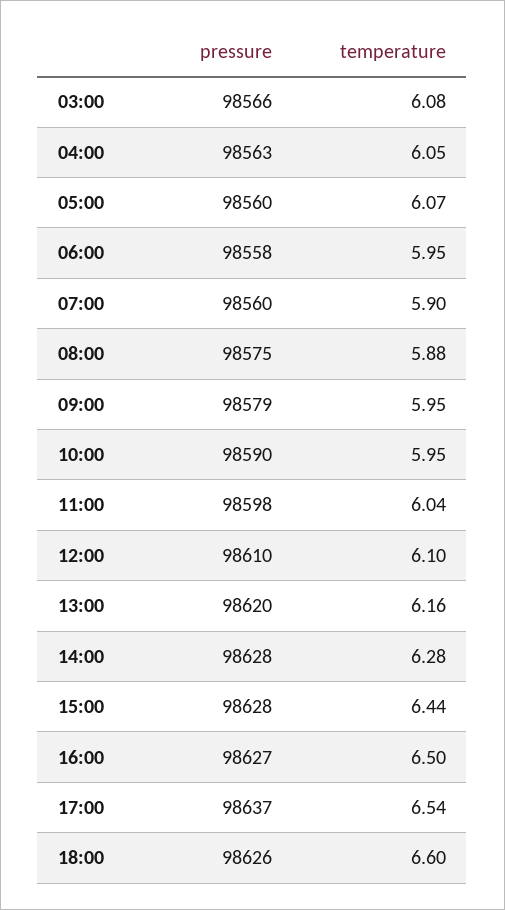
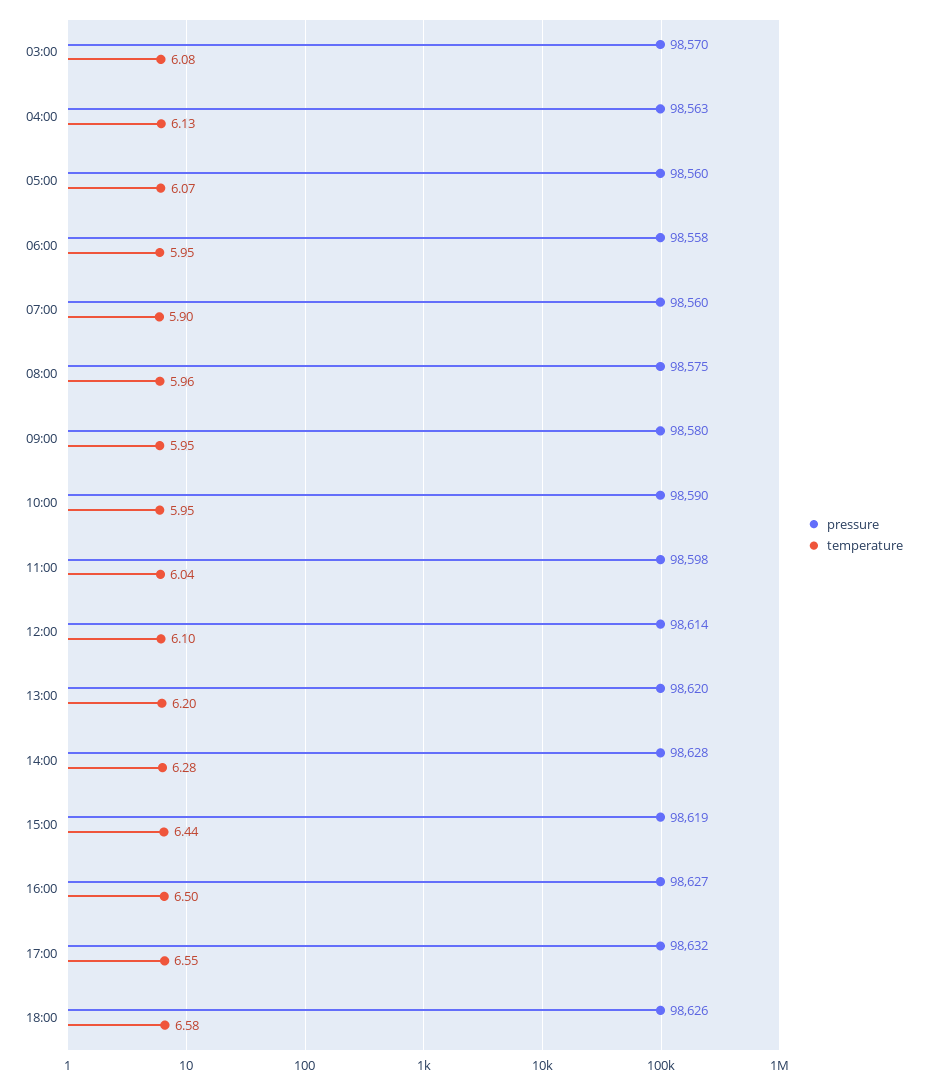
  {
    "pressure": {
-     "03:00": 98566,
+     "03:00": 98570,
      "04:00": 98563,
      "05:00": 98560,
      "06:00": 98558,
      "07:00": 98560,
      "08:00": 98575,
-     "09:00": 98579,
+     "09:00": 98580,
      "10:00": 98590,
      "11:00": 98598,
-     "12:00": 98610,
+     "12:00": 98614,
      "13:00": 98620,
      "14:00": 98628,
-     "15:00": 98628,
+     "15:00": 98619,
      "16:00": 98627,
-     "17:00": 98637,
+     "17:00": 98632,
      "18:00": 98626
    },
    "temperature": {
      "03:00": 6.08,
-     "04:00": 6.05,
+     "04:00": 6.13,
      "05:00": 6.07,
      "06:00": 5.95,
      "07:00": 5.9,
-     "08:00": 5.88,
+     "08:00": 5.96,
      "09:00": 5.95,
      "10:00": 5.95,
      "11:00": 6.04,
      "12:00": 6.1,
-     "13:00": 6.16,
+     "13:00": 6.2,
      "14:00": 6.28,
      "15:00": 6.44,
      "16:00": 6.5,
-     "17:00": 6.54,
+     "17:00": 6.55,
-     "18:00": 6.6
+     "18:00": 6.58
    }
  }

